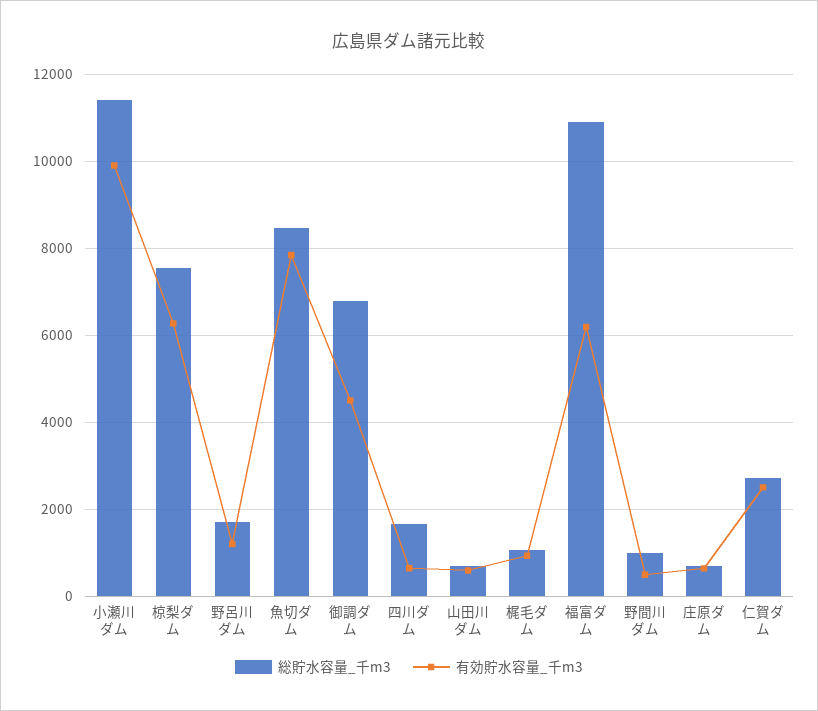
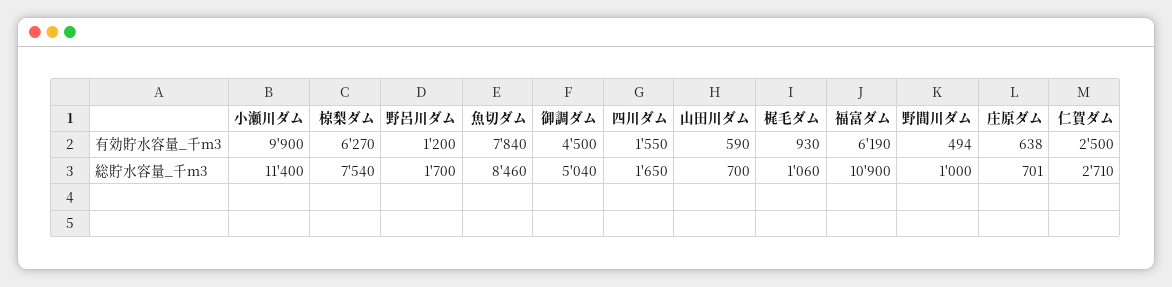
  {
    "総貯水容量_千m3": {
      "小瀬川ダム": 11400,
      "椋梨ダム": 7540,
      "野呂川ダム": 1700,
      "魚切ダム": 8460,
-     "御調ダム": 6800,
+     "御調ダム": 5040,
      "四川ダム": 1650,
      "山田川ダム": 700,
      "梶毛ダム": 1060,
      "福富ダム": 10900,
      "野間川ダム": 1000,
      "庄原ダム": 701,
      "仁賀ダム": 2710
    },
    "有効貯水容量_千m3": {
      "小瀬川ダム": 9900,
      "椋梨ダム": 6270,
      "野呂川ダム": 1200,
      "魚切ダム": 7840,
      "御調ダム": 4500,
-     "四川ダム": 600,
+     "四川ダム": 1550,
      "山田川ダム": 590,
      "梶毛ダム": 930,
      "福富ダム": 6190,
      "野間川ダム": 494,
      "庄原ダム": 638,
      "仁賀ダム": 2500
    }
  }

